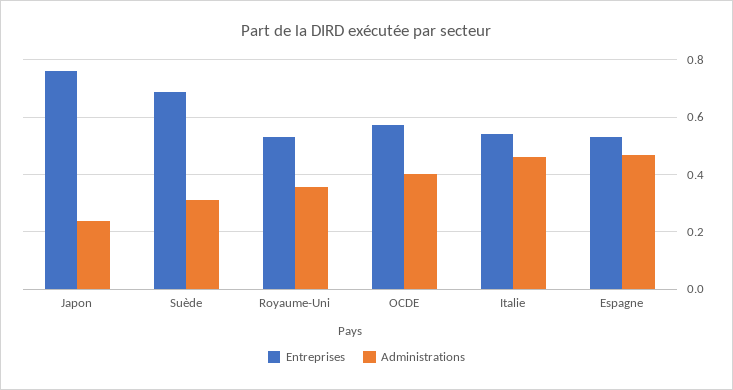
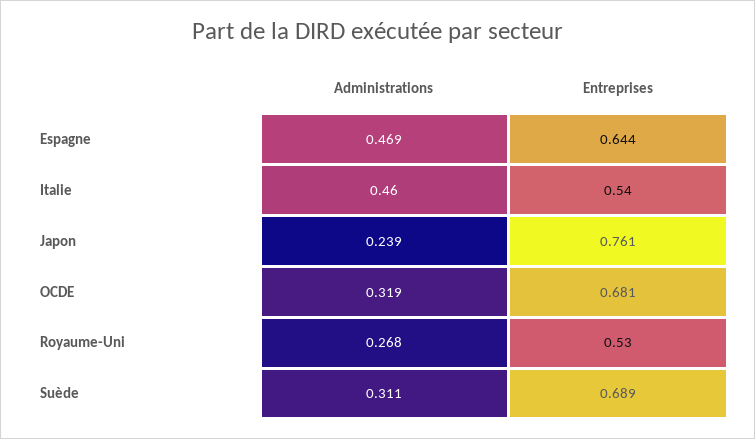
  {
    "Entreprises": {
      "Japon": 0.761,
      "Suède": 0.689,
      "Royaume-Uni": 0.53,
-     "OCDE": 0.575,
+     "OCDE": 0.681,
      "Italie": 0.54,
-     "Espagne": 0.525
+     "Espagne": 0.644
    },
    "Administrations": {
      "Japon": 0.239,
      "Suède": 0.311,
-     "Royaume-Uni": 0.35,
+     "Royaume-Uni": 0.268,
-     "OCDE": 0.4,
+     "OCDE": 0.319,
      "Italie": 0.46,
      "Espagne": 0.469
    }
  }

